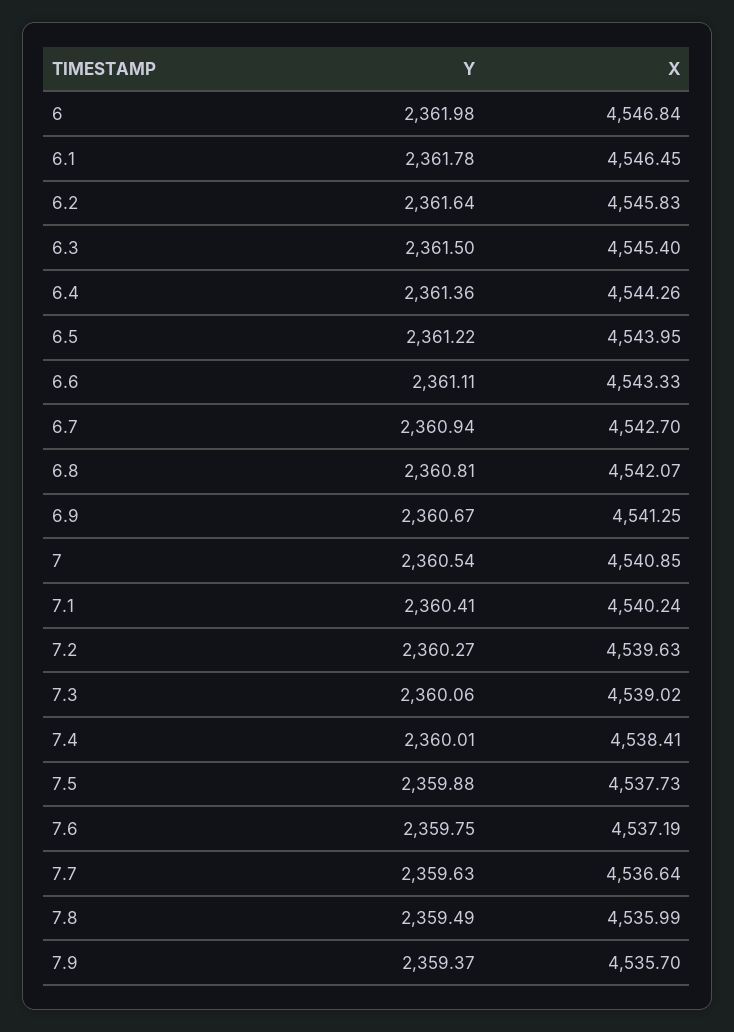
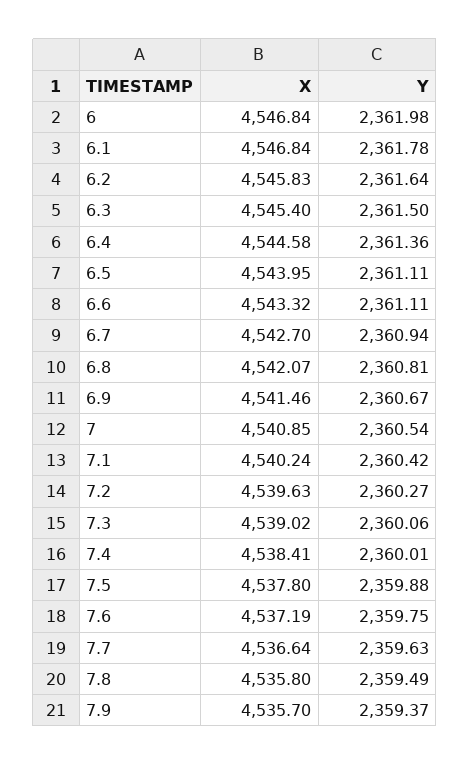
  {
    "Y": {
      "6": 2361.98,
      "6.1": 2361.78,
      "6.2": 2361.64,
      "6.3": 2361.5,
      "6.4": 2361.36,
-     "6.5": 2361.22,
+     "6.5": 2361.11,
      "6.6": 2361.11,
      "6.7": 2360.94,
      "6.8": 2360.81,
      "6.9": 2360.67,
      "7": 2360.54,
-     "7.1": 2360.41,
+     "7.1": 2360.42,
      "7.2": 2360.27,
      "7.3": 2360.06,
      "7.4": 2360.01,
      "7.5": 2359.88,
      "7.6": 2359.75,
      "7.7": 2359.63,
      "7.8": 2359.49,
      "7.9": 2359.37
    },
    "X": {
      "6": 4546.84,
-     "6.1": 4546.45,
+     "6.1": 4546.84,
      "6.2": 4545.83,
      "6.3": 4545.4,
-     "6.4": 4544.26,
+     "6.4": 4544.58,
      "6.5": 4543.95,
-     "6.6": 4543.33,
+     "6.6": 4543.32,
      "6.7": 4542.7,
      "6.8": 4542.07,
-     "6.9": 4541.25,
+     "6.9": 4541.46,
      "7": 4540.85,
      "7.1": 4540.24,
      "7.2": 4539.63,
      "7.3": 4539.02,
      "7.4": 4538.41,
-     "7.5": 4537.73,
+     "7.5": 4537.8,
      "7.6": 4537.19,
      "7.7": 4536.64,
-     "7.8": 4535.99,
+     "7.8": 4535.8,
      "7.9": 4535.7
    }
  }

